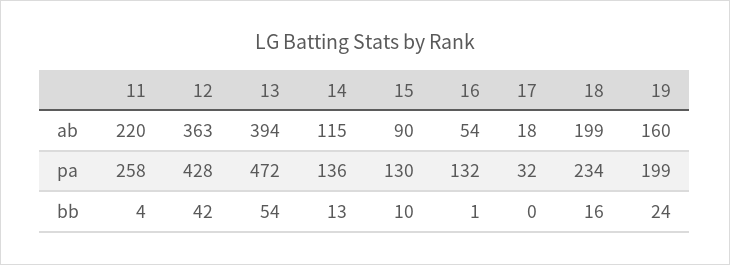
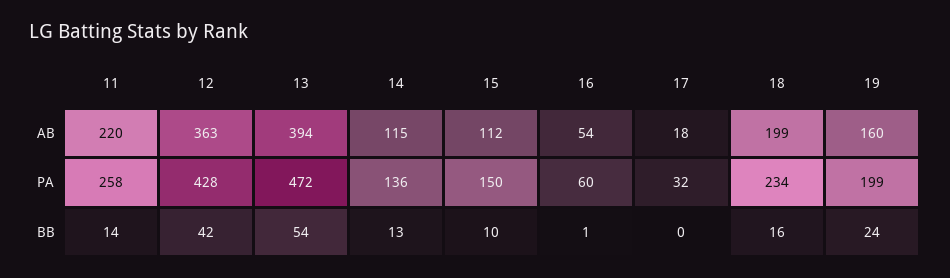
  {
    "11": {
      "ab": 220,
      "pa": 258,
-     "bb": 4
+     "bb": 14
    },
    "12": {
      "ab": 363,
      "pa": 428,
      "bb": 42
    },
    "13": {
      "ab": 394,
      "pa": 472,
      "bb": 54
    },
    "14": {
      "ab": 115,
      "pa": 136,
      "bb": 13
    },
    "15": {
-     "ab": 90,
+     "ab": 112,
-     "pa": 130,
+     "pa": 150,
      "bb": 10
    },
    "16": {
      "ab": 54,
-     "pa": 132,
+     "pa": 60,
      "bb": 1
    },
    "17": {
      "ab": 18,
      "pa": 32,
      "bb": 0
    },
    "18": {
      "ab": 199,
      "pa": 234,
      "bb": 16
    },
    "19": {
      "ab": 160,
      "pa": 199,
      "bb": 24
    }
  }

